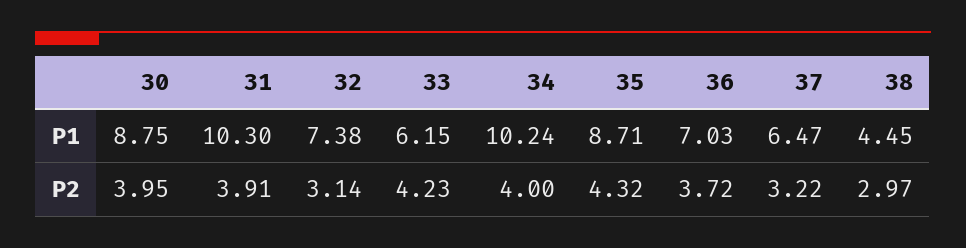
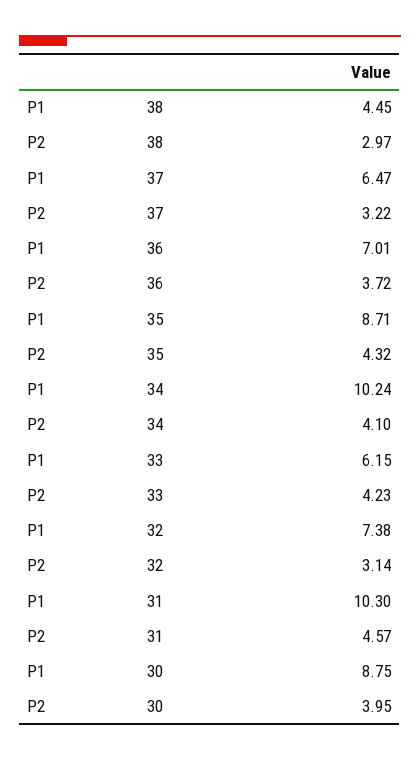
  {
    "30": {
      "P1": 8.75,
      "P2": 3.95
    },
    "31": {
      "P1": 10.3,
-     "P2": 3.91
+     "P2": 4.57
    },
    "32": {
      "P1": 7.38,
      "P2": 3.14
    },
    "33": {
      "P1": 6.15,
      "P2": 4.23
    },
    "34": {
      "P1": 10.24,
-     "P2": 4
+     "P2": 4.1
    },
    "35": {
      "P1": 8.71,
      "P2": 4.32
    },
    "36": {
-     "P1": 7.03,
+     "P1": 7.01,
      "P2": 3.72
    },
    "37": {
      "P1": 6.47,
      "P2": 3.22
    },
    "38": {
      "P1": 4.45,
      "P2": 2.97
    }
  }

